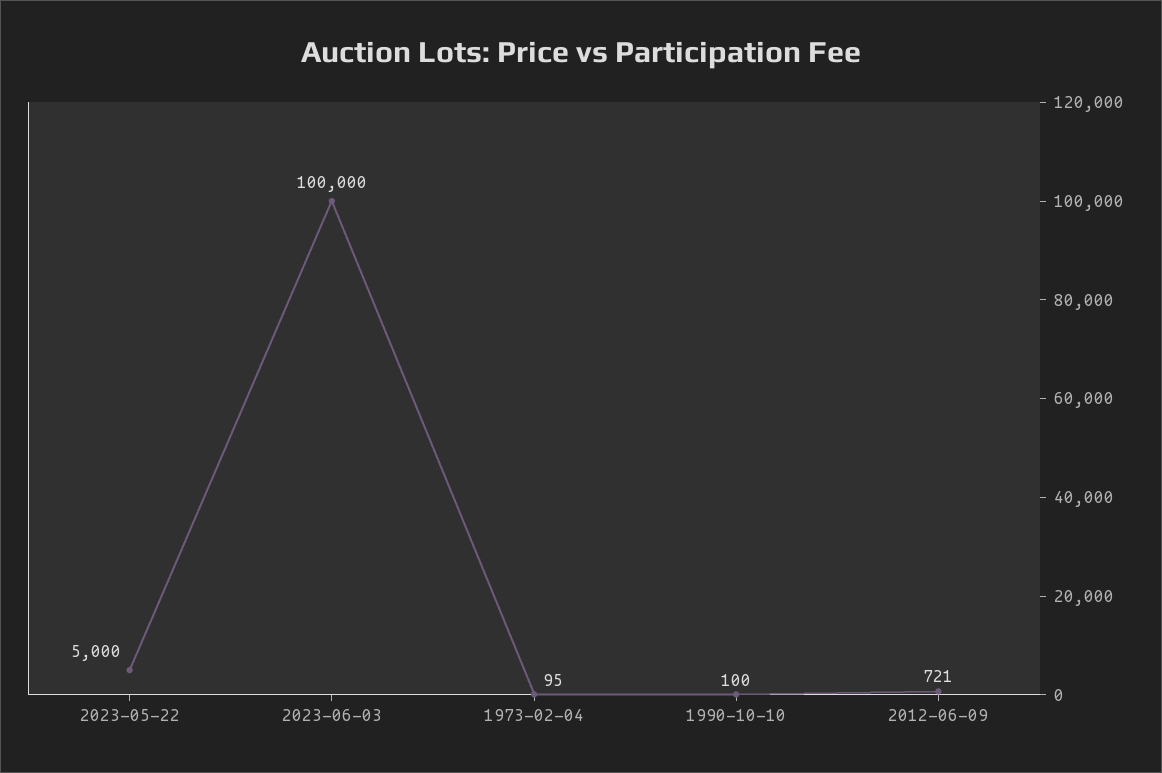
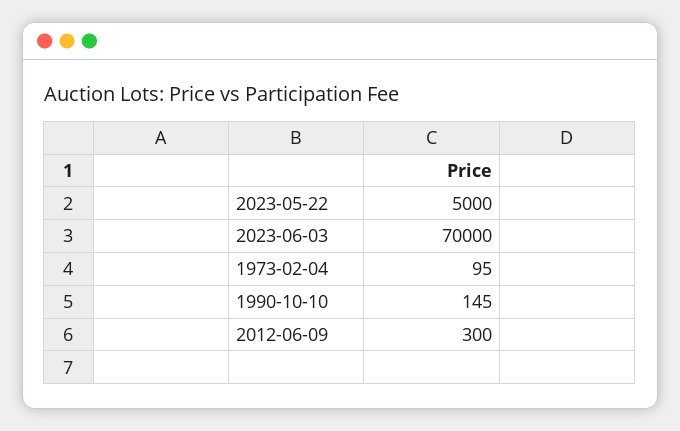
  {
    "2023-05-22": 5000,
-   "2023-06-03": 100000,
+   "2023-06-03": 70000,
    "1973-02-04": 95,
-   "1990-10-10": 100,
+   "1990-10-10": 145,
-   "2012-06-09": 721
+   "2012-06-09": 300
  }

